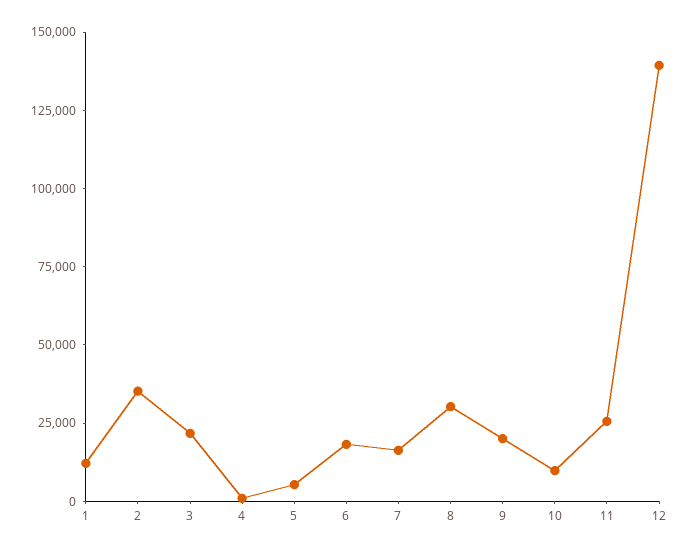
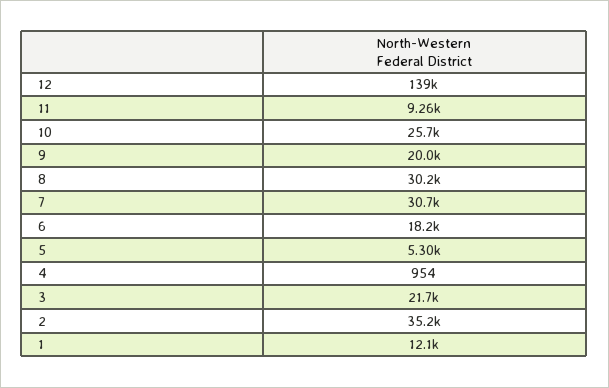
  {
    "1": 12100,
    "2": 35200,
    "3": 21700,
    "4": 954,
    "5": 5300,
    "6": 18200,
-   "7": 15000,
+   "7": 30700,
    "8": 30200,
    "9": 20000,
-   "10": 10000,
+   "10": 25700,
-   "11": 25000,
+   "11": 9260,
    "12": 139000
  }

